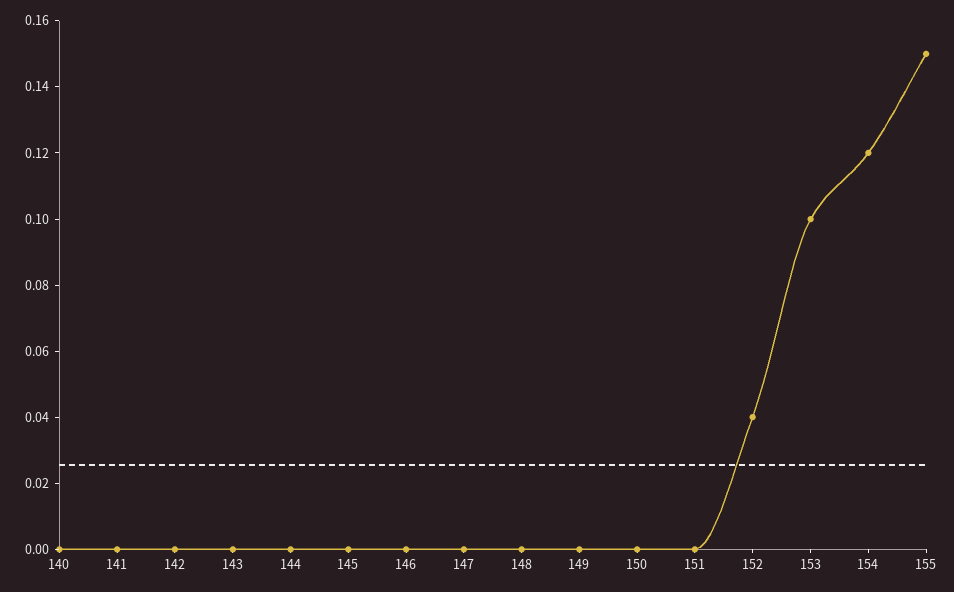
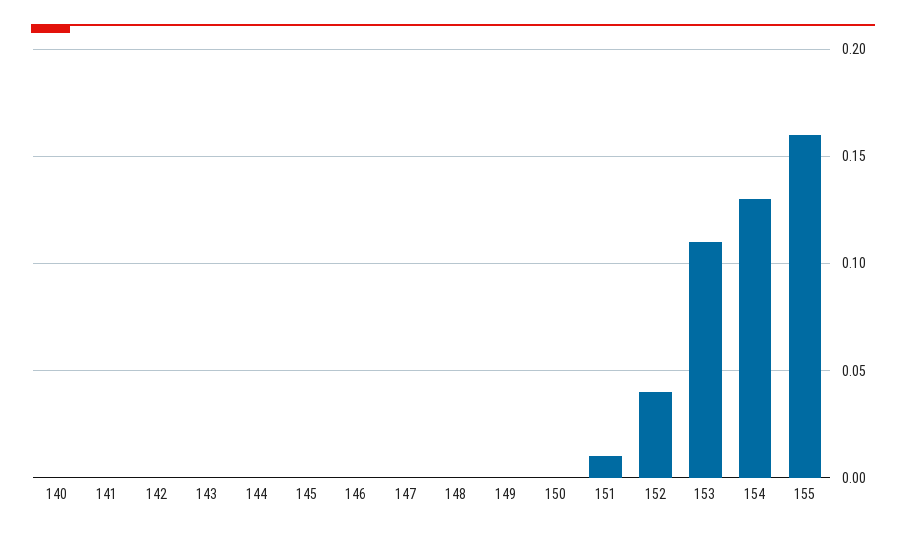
  {
    "140": 0,
    "141": 0,
    "142": 0,
    "143": 0,
    "144": 0,
    "145": 0,
    "146": 0,
    "147": 0,
    "148": 0,
    "149": 0,
    "150": 0,
-   "151": 0,
+   "151": 0.01,
    "152": 0.04,
-   "153": 0.1,
+   "153": 0.11,
-   "154": 0.12,
+   "154": 0.13,
-   "155": 0.15
+   "155": 0.16
  }

